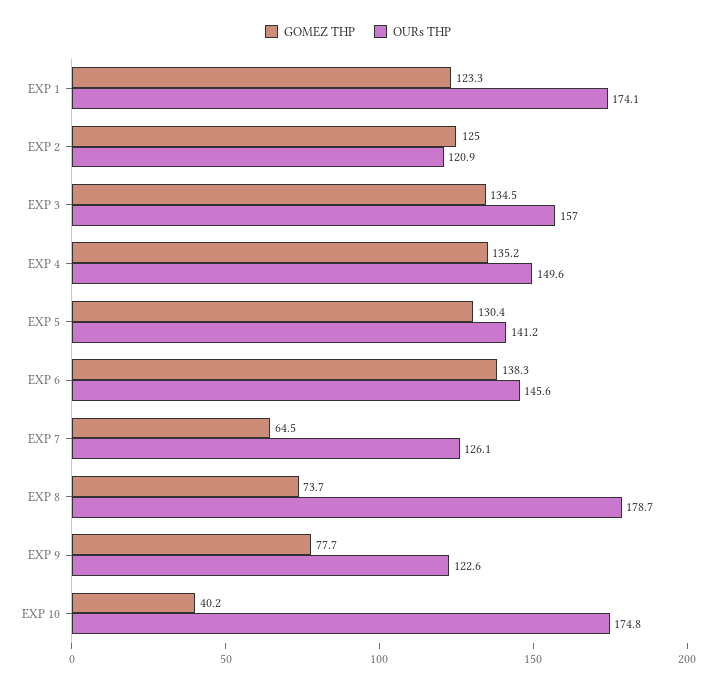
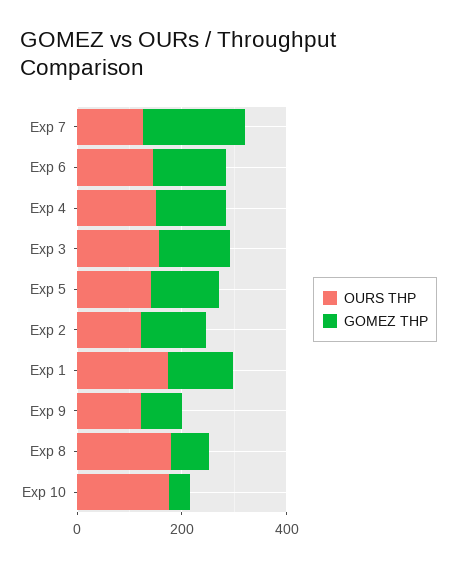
  {
    "GOMEZ THP": {
      "EXP 1": 123.3,
      "EXP 2": 125,
      "EXP 3": 134.5,
      "EXP 4": 135.2,
      "EXP 5": 130.4,
      "EXP 6": 138.3,
-     "EXP 7": 64.5,
+     "EXP 7": 200,
      "EXP 8": 73.7,
      "EXP 9": 77.7,
      "EXP 10": 40.2
    },
    "OURs THP": {
      "EXP 1": 174.1,
      "EXP 2": 120.9,
      "EXP 3": 157,
      "EXP 4": 149.6,
      "EXP 5": 141.2,
      "EXP 6": 145.6,
      "EXP 7": 126.1,
      "EXP 8": 178.7,
      "EXP 9": 122.6,
      "EXP 10": 174.8
    }
  }

